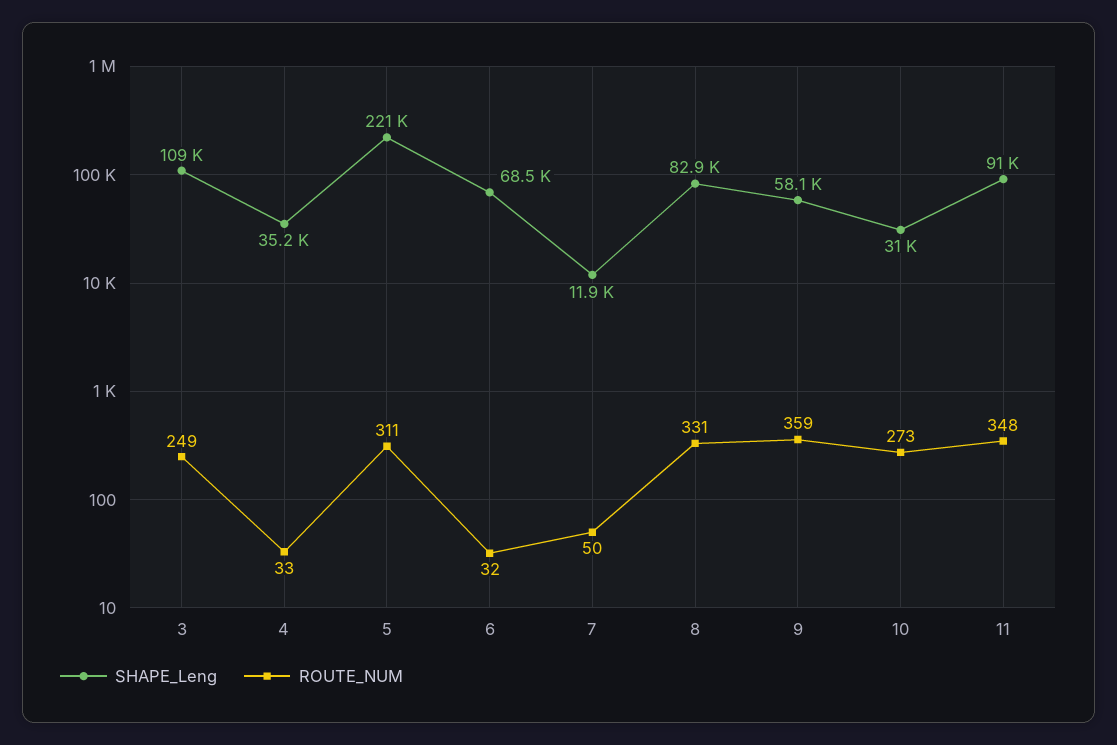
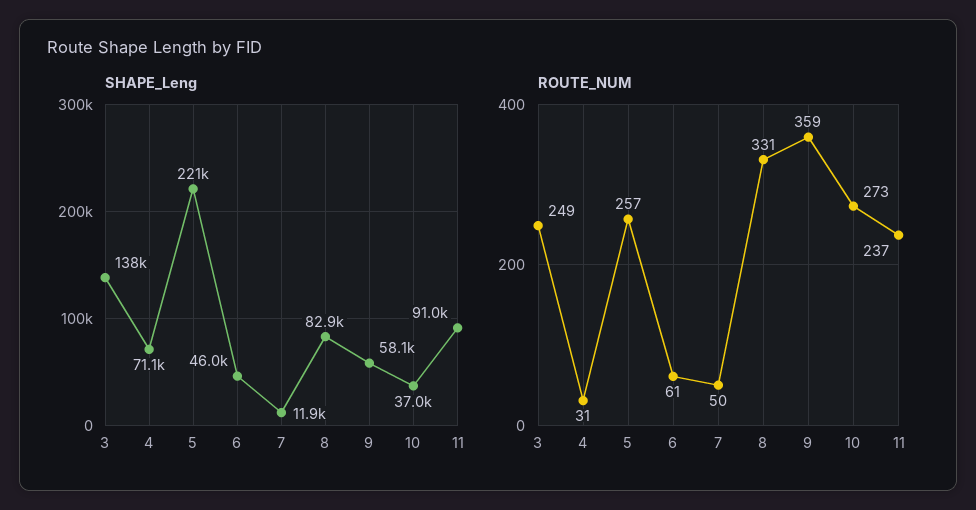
  {
    "SHAPE_Leng": {
-     "3": 109000,
+     "3": 138000,
-     "4": 35200,
+     "4": 71100,
      "5": 221000,
-     "6": 68500,
+     "6": 46000,
      "7": 11900,
      "8": 82900,
      "9": 58100,
-     "10": 31000,
+     "10": 37000,
      "11": 91000
    },
    "ROUTE_NUM": {
      "3": 249,
-     "4": 33,
+     "4": 31,
-     "5": 311,
+     "5": 257,
-     "6": 32,
+     "6": 61,
      "7": 50,
      "8": 331,
      "9": 359,
      "10": 273,
-     "11": 348
+     "11": 237
    }
  }

